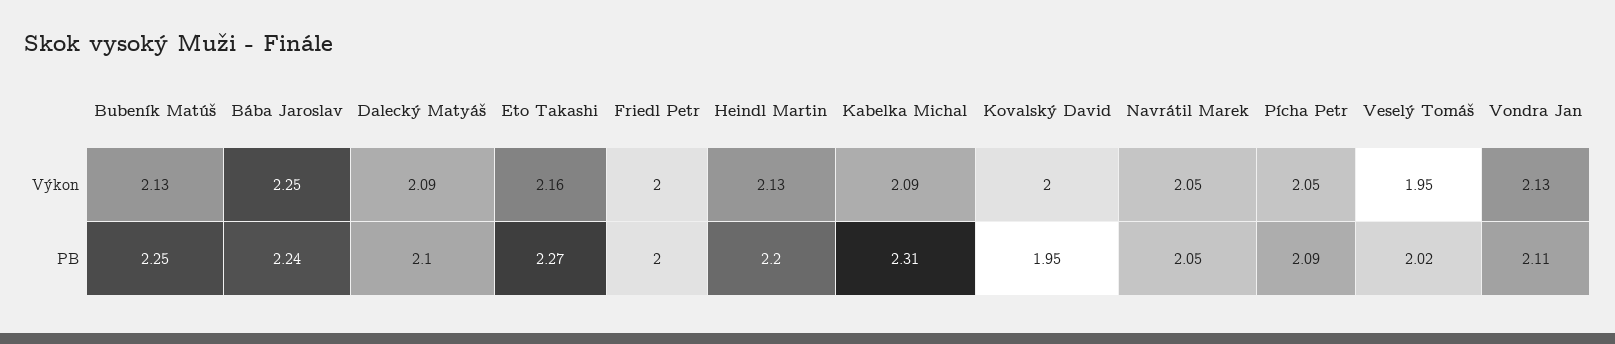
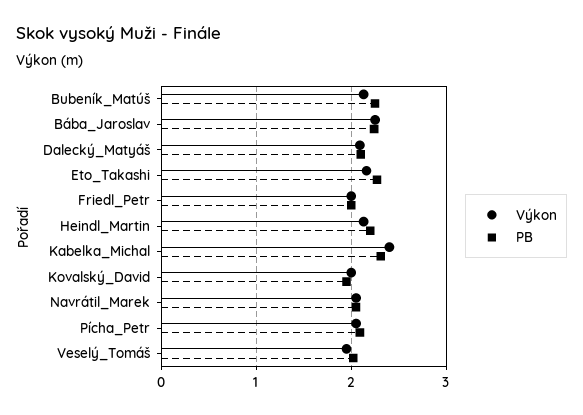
  {
    "Výkon": {
      "Bubeník Matúš": 2.13,
      "Bába Jaroslav": 2.25,
      "Dalecký Matyáš": 2.09,
      "Eto Takashi": 2.16,
      "Friedl Petr": 2,
      "Heindl Martin": 2.13,
-     "Kabelka Michal": 2.09,
+     "Kabelka Michal": 2.4,
      "Kovalský David": 2,
      "Navrátil Marek": 2.05,
      "Pícha Petr": 2.05,
-     "Veselý Tomáš": 1.95,
+     "Veselý Tomáš": 1.95
-     "Vondra Jan": 2.13
    },
    "PB": {
      "Bubeník Matúš": 2.25,
      "Bába Jaroslav": 2.24,
      "Dalecký Matyáš": 2.1,
      "Eto Takashi": 2.27,
      "Friedl Petr": 2,
      "Heindl Martin": 2.2,
      "Kabelka Michal": 2.31,
      "Kovalský David": 1.95,
      "Navrátil Marek": 2.05,
      "Pícha Petr": 2.09,
-     "Veselý Tomáš": 2.02,
+     "Veselý Tomáš": 2.02
-     "Vondra Jan": 2.11
    }
  }

